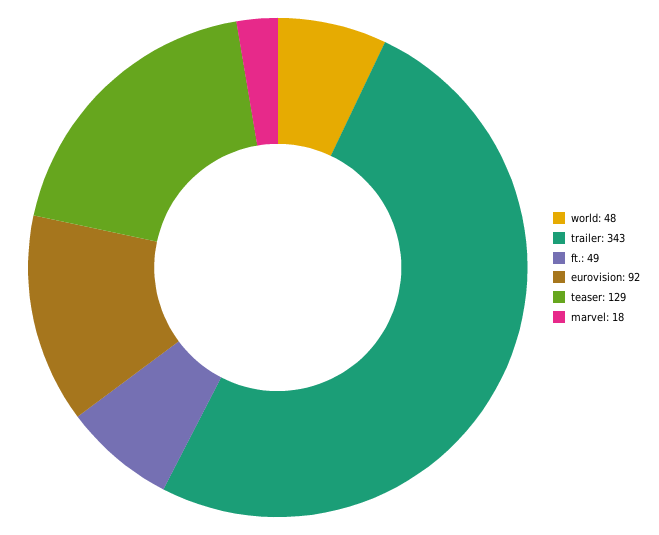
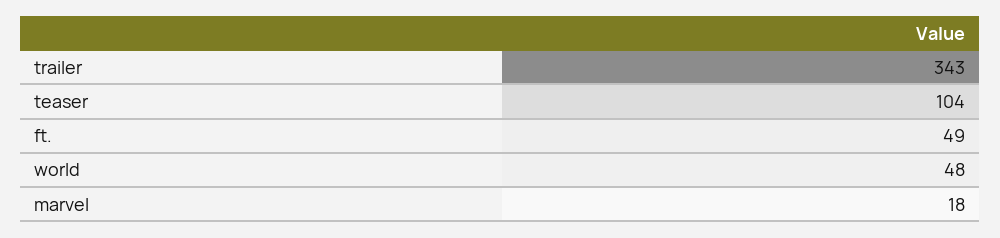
  {
    "world": 48,
    "trailer": 343,
    "ft.": 49,
-   "eurovision": 92,
-   "teaser": 129,
+   "teaser": 104,
    "marvel": 18
  }

